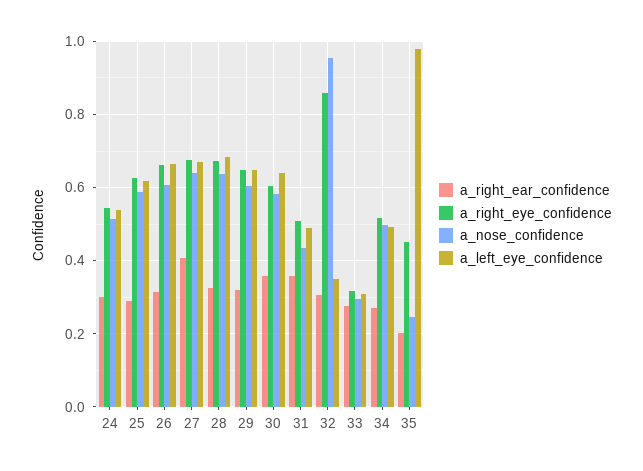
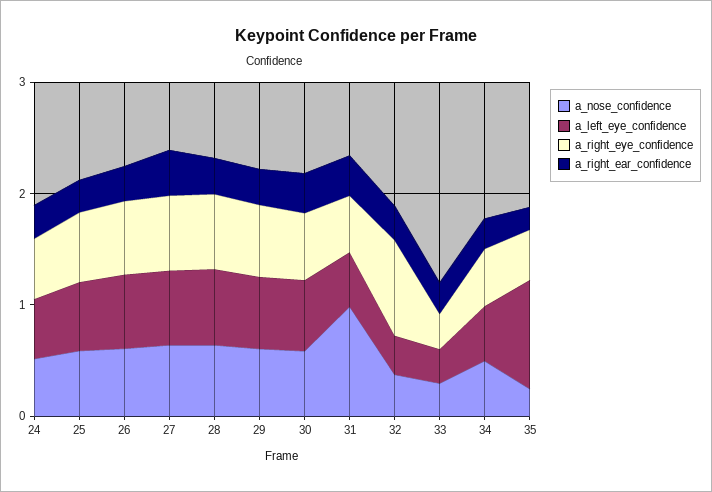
  {
    "a_right_ear_confidence": {
      "24": 0.3,
      "25": 0.3,
      "26": 0.32,
      "27": 0.4,
      "28": 0.32,
      "29": 0.32,
      "30": 0.36,
      "31": 0.36,
      "32": 0.3,
      "33": 0.28,
      "34": 0.28,
      "35": 0.2
    },
    "a_right_eye_confidence": {
      "24": 0.54,
      "25": 0.62,
      "26": 0.66,
      "27": 0.68,
      "28": 0.68,
      "29": 0.64,
      "30": 0.6,
      "31": 0.5,
      "32": 0.86,
      "33": 0.32,
      "34": 0.52,
      "35": 0.46
    },
    "a_nose_confidence": {
      "24": 0.52,
      "25": 0.58,
      "26": 0.6,
      "27": 0.64,
      "28": 0.64,
      "29": 0.6,
      "30": 0.58,
-     "31": 0.44,
+     "31": 1,
-     "32": 0.96,
+     "32": 0.4,
      "33": 0.3,
      "34": 0.5,
      "35": 0.24
    },
    "a_left_eye_confidence": {
      "24": 0.54,
      "25": 0.62,
      "26": 0.66,
      "27": 0.66,
      "28": 0.68,
      "29": 0.64,
      "30": 0.64,
      "31": 0.48,
      "32": 0.36,
      "33": 0.3,
      "34": 0.5,
      "35": 0.98
    }
  }

